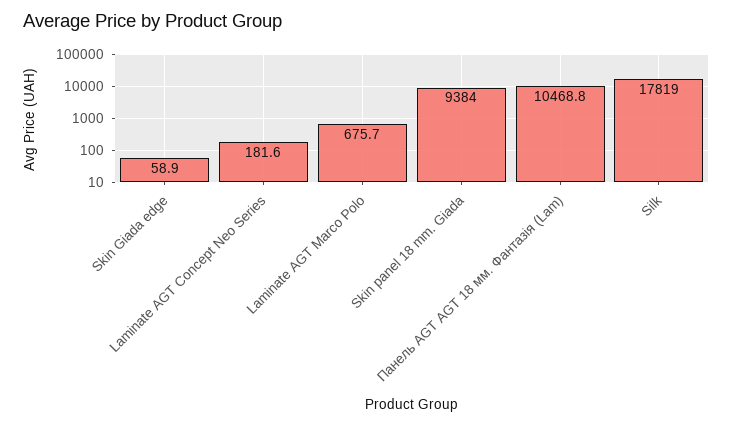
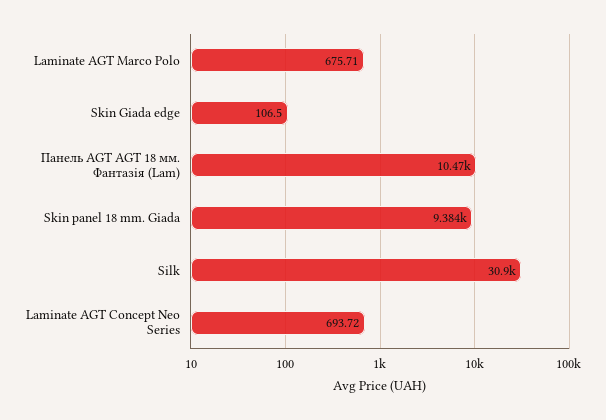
  {
-   "Skin Giada edge": 58.9,
+   "Skin Giada edge": 106.5,
-   "Laminate AGT Concept Neo Series": 181.6,
+   "Laminate AGT Concept Neo Series": 693.72,
    "Laminate AGT Marco Polo": 675.71,
    "Skin panel 18 mm. Giada": 9384,
    "Панель AGT AGT 18 мм. Фантазія (Lam)": 10468.8,
-   "Silk": 17819
+   "Silk": 30900
  }

